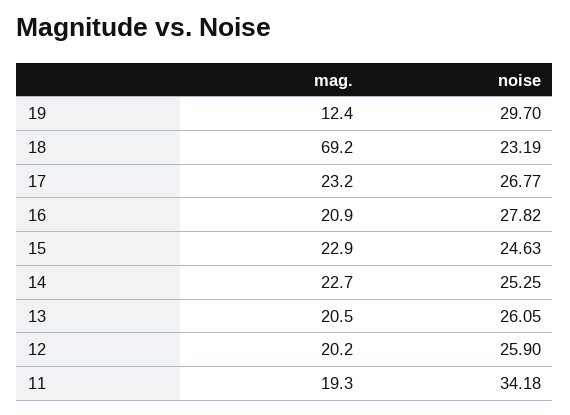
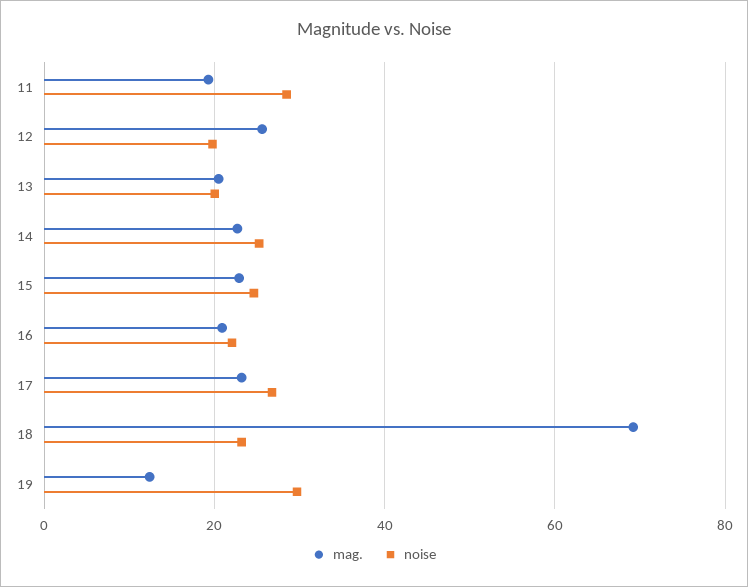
  {
    "mag.": {
      "19": 12.4,
      "18": 69.2,
      "17": 23.2,
      "16": 20.9,
      "15": 22.9,
      "14": 22.7,
      "13": 20.5,
-     "12": 20.2,
+     "12": 26,
      "11": 19.3
    },
    "noise": {
      "19": 29.7,
      "18": 23.19,
      "17": 26.77,
-     "16": 27.82,
+     "16": 22,
      "15": 24.63,
      "14": 25.25,
-     "13": 26.05,
+     "13": 20,
-     "12": 25.9,
+     "12": 20,
-     "11": 34.18
+     "11": 28
    }
  }

